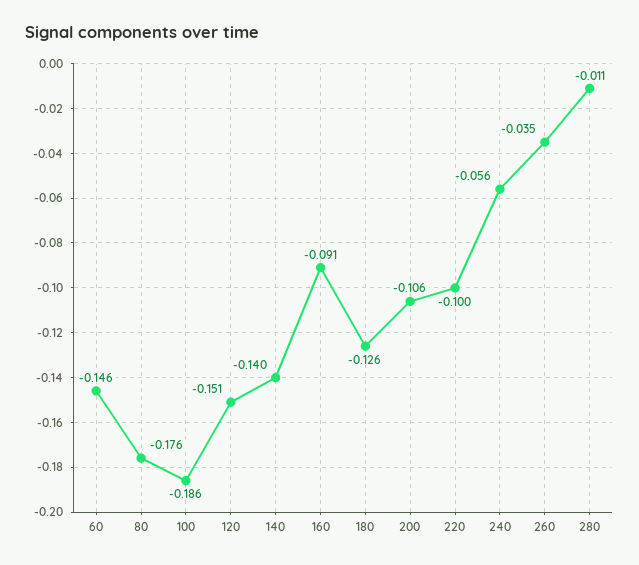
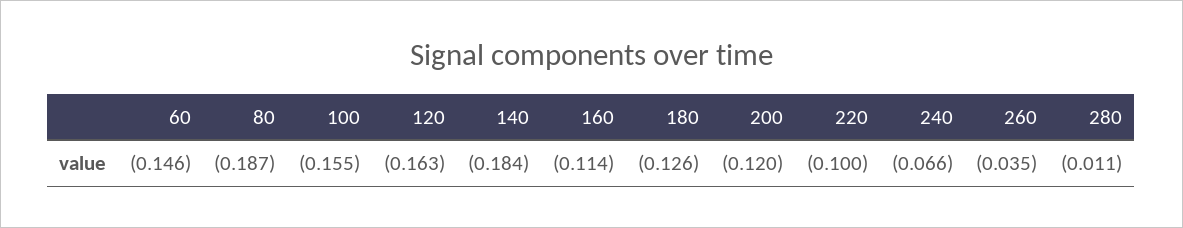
  {
    "60": -0.146,
-   "80": -0.176,
+   "80": -0.187,
-   "100": -0.186,
+   "100": -0.155,
-   "120": -0.151,
+   "120": -0.163,
-   "140": -0.14,
+   "140": -0.184,
-   "160": -0.091,
+   "160": -0.114,
    "180": -0.126,
-   "200": -0.106,
+   "200": -0.12,
    "220": -0.1,
-   "240": -0.056,
+   "240": -0.066,
    "260": -0.035,
    "280": -0.011
  }

